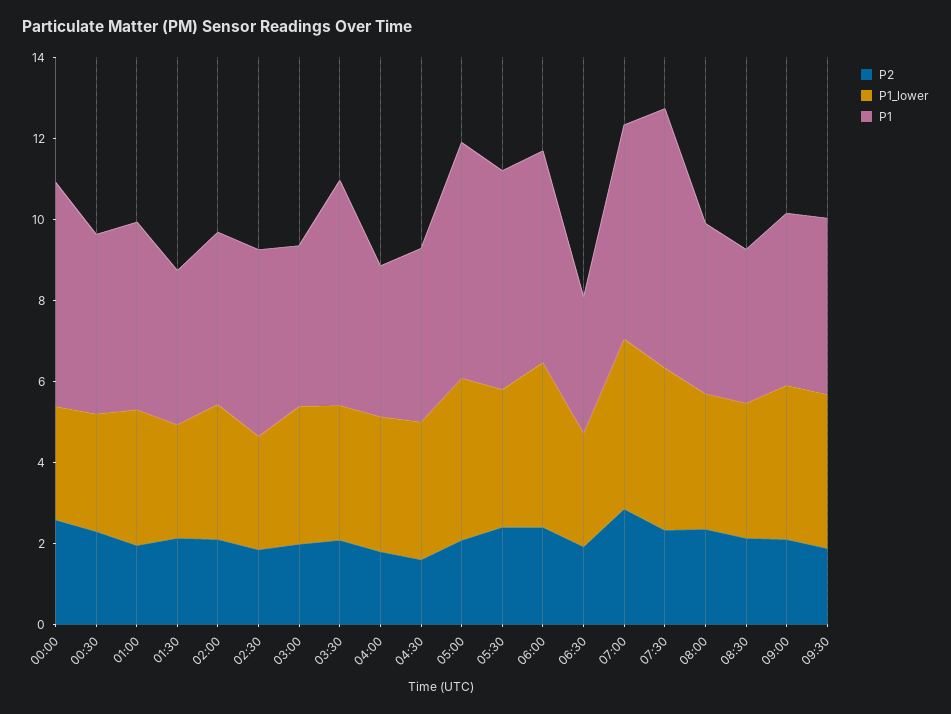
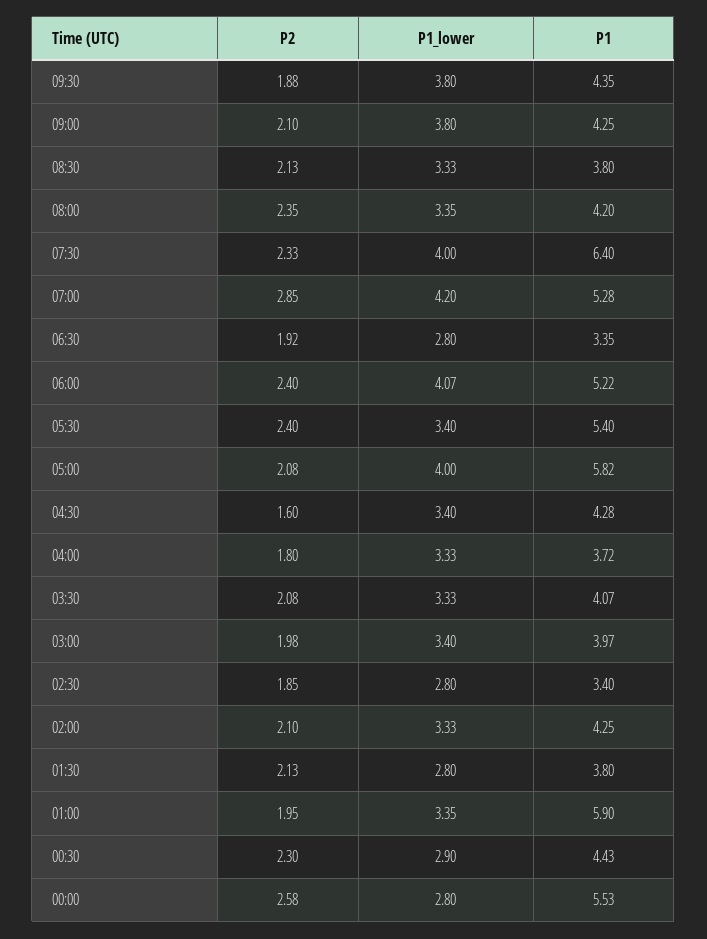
  {
    "P2": {
      "00:00": 2.58,
      "00:30": 2.3,
      "01:00": 1.95,
      "01:30": 2.13,
      "02:00": 2.1,
      "02:30": 1.85,
      "03:00": 1.98,
      "03:30": 2.08,
      "04:00": 1.8,
      "04:30": 1.6,
      "05:00": 2.08,
      "05:30": 2.4,
      "06:00": 2.4,
      "06:30": 1.92,
      "07:00": 2.85,
      "07:30": 2.33,
      "08:00": 2.35,
      "08:30": 2.13,
      "09:00": 2.1,
      "09:30": 1.88
    },
    "P1_lower": {
      "00:00": 2.8,
      "00:30": 2.9,
      "01:00": 3.35,
      "01:30": 2.8,
      "02:00": 3.33,
      "02:30": 2.8,
      "03:00": 3.4,
      "03:30": 3.33,
      "04:00": 3.33,
      "04:30": 3.4,
      "05:00": 4,
      "05:30": 3.4,
      "06:00": 4.07,
      "06:30": 2.8,
      "07:00": 4.2,
      "07:30": 4,
      "08:00": 3.35,
      "08:30": 3.33,
      "09:00": 3.8,
      "09:30": 3.8
    },
    "P1": {
      "00:00": 5.53,
      "00:30": 4.43,
-     "01:00": 4.5,
+     "01:00": 5.9,
      "01:30": 3.8,
      "02:00": 4.25,
-     "02:30": 4.5,
+     "02:30": 3.4,
      "03:00": 3.97,
-     "03:30": 5.5,
+     "03:30": 4.07,
      "04:00": 3.72,
      "04:30": 4.28,
      "05:00": 5.82,
      "05:30": 5.4,
      "06:00": 5.22,
      "06:30": 3.35,
      "07:00": 5.28,
      "07:30": 6.4,
      "08:00": 4.2,
      "08:30": 3.8,
      "09:00": 4.25,
      "09:30": 4.35
    }
  }

